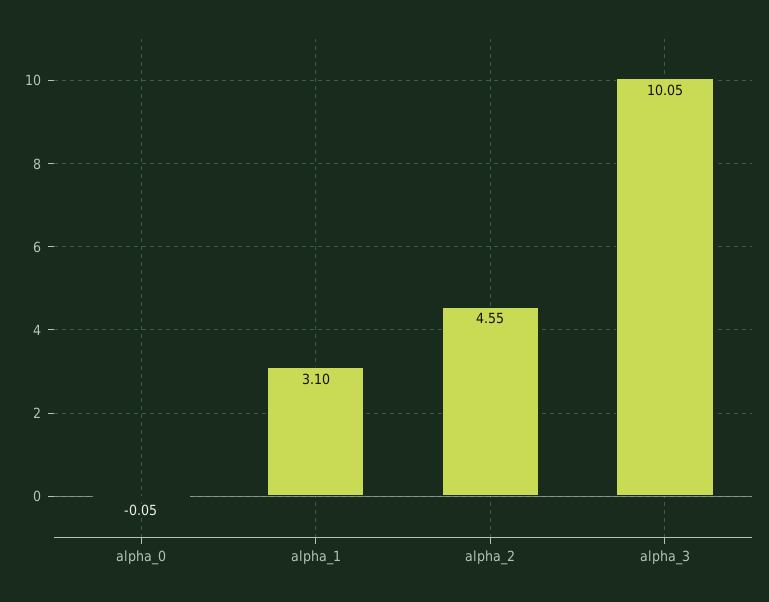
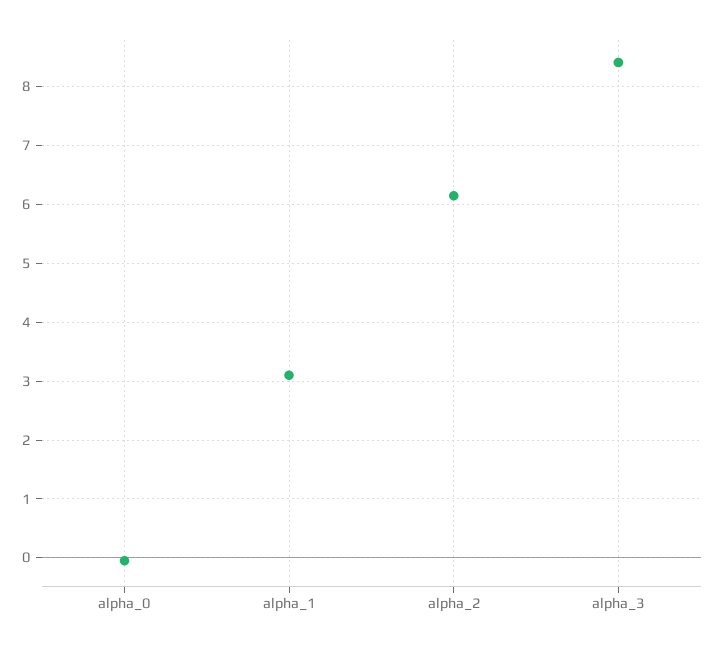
  {
    "alpha_0": -0.05,
    "alpha_1": 3.1,
-   "alpha_2": 4.55,
+   "alpha_2": 6.2,
-   "alpha_3": 10.05
+   "alpha_3": 8.4
  }

